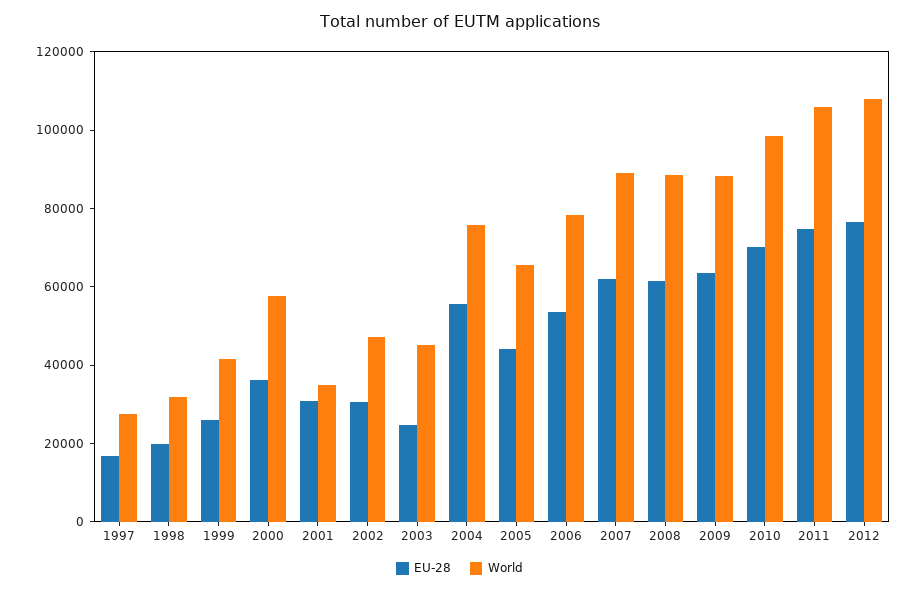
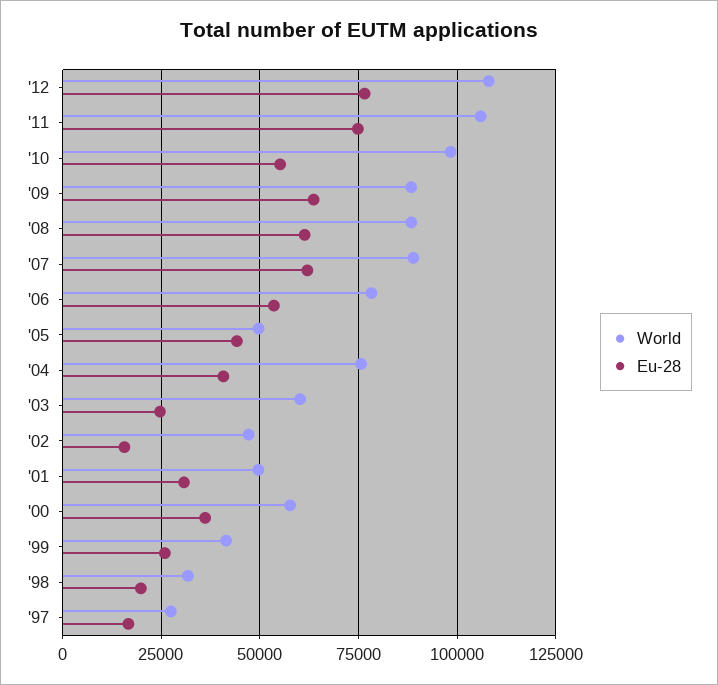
  {
    "EU-28": {
      "1997": 17500,
      "1998": 20000,
      "1999": 25000,
      "2000": 35000,
      "2001": 30000,
-     "2002": 30000,
+     "2002": 15000,
      "2003": 25000,
-     "2004": 55000,
+     "2004": 40000,
      "2005": 45000,
      "2006": 52500,
      "2007": 62500,
      "2008": 62500,
      "2009": 62500,
-     "2010": 70000,
+     "2010": 55000,
      "2011": 75000,
      "2012": 77500
    },
    "World": {
      "1997": 27500,
      "1998": 32500,
      "1999": 42500,
      "2000": 57500,
-     "2001": 35000,
+     "2001": 50000,
      "2002": 47500,
-     "2003": 45000,
+     "2003": 60000,
      "2004": 75000,
-     "2005": 65000,
+     "2005": 50000,
      "2006": 77500,
      "2007": 90000,
      "2008": 87500,
      "2009": 87500,
      "2010": 97500,
      "2011": 105000,
      "2012": 107500
    }
  }

